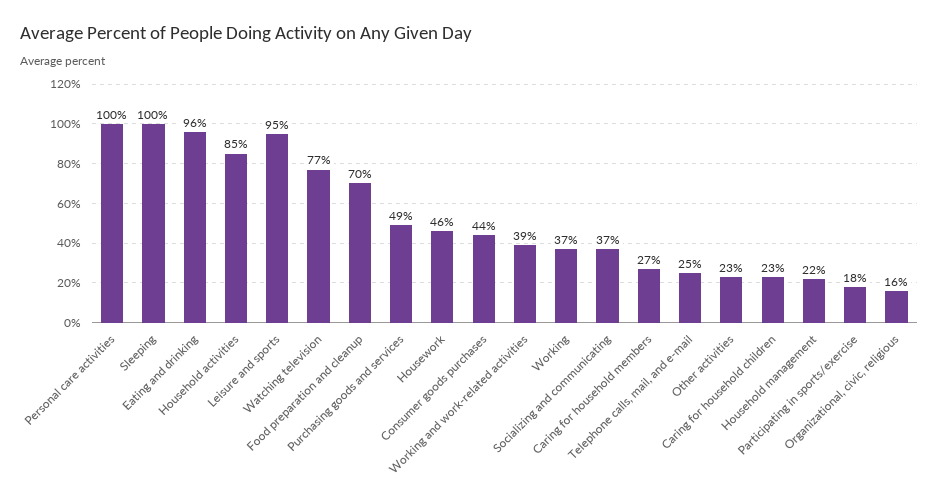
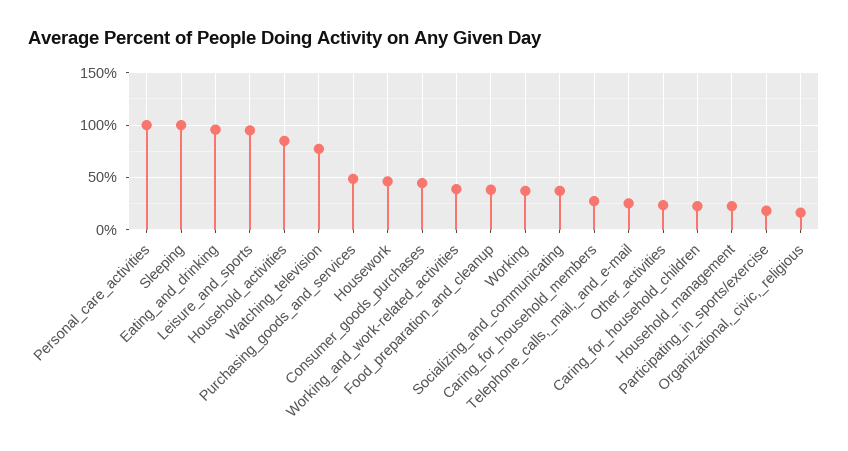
  {
    "Personal care activities": 100,
    "Sleeping": 100,
    "Eating and drinking": 96,
    "Household activities": 85,
    "Leisure and sports": 95,
    "Watching television": 77,
-   "Food preparation and cleanup": 70,
+   "Food preparation and cleanup": 40,
    "Purchasing goods and services": 49,
    "Housework": 46,
    "Consumer goods purchases": 44,
    "Working and work-related activities": 39,
    "Working": 37,
    "Socializing and communicating": 37,
    "Caring for household members": 27,
    "Telephone calls, mail, and e-mail": 25,
    "Other activities": 23,
    "Caring for household children": 23,
    "Household management": 22,
    "Participating in sports/exercise": 18,
    "Organizational, civic, religious": 16
  }

